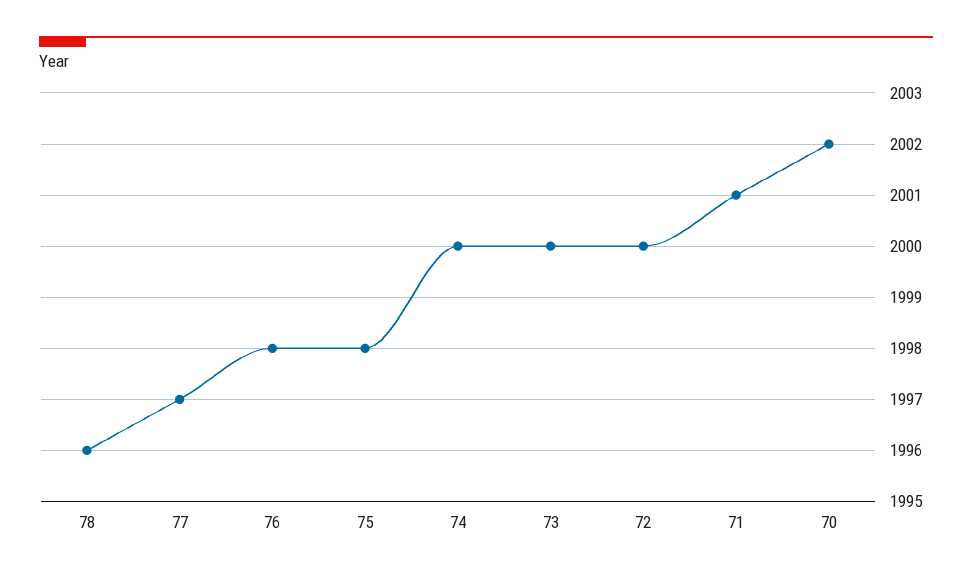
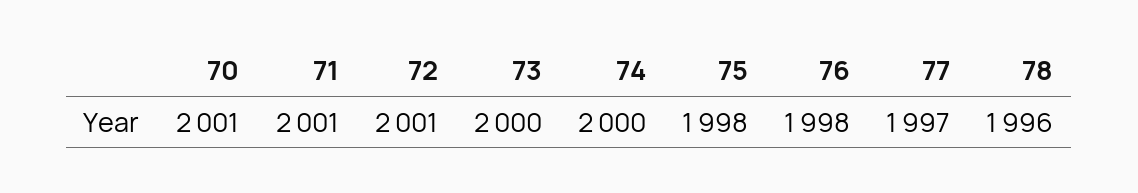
  {
    "78": 1996,
    "77": 1997,
    "76": 1998,
    "75": 1998,
    "74": 2000,
    "73": 2000,
-   "72": 2000,
+   "72": 2001,
    "71": 2001,
-   "70": 2002
+   "70": 2001
  }

